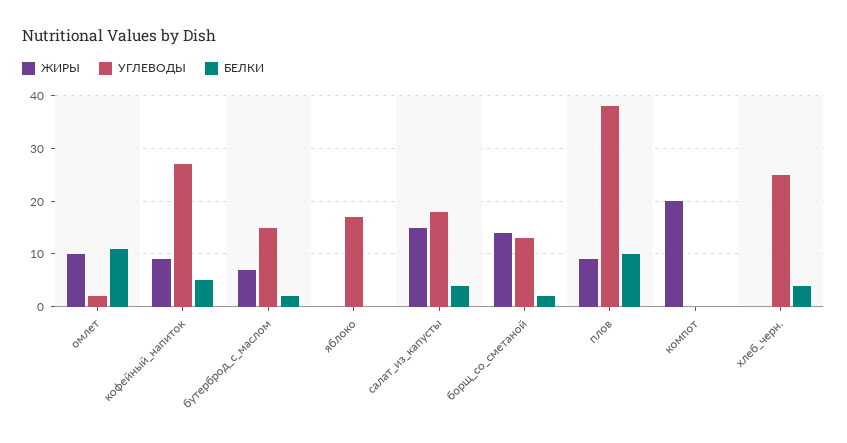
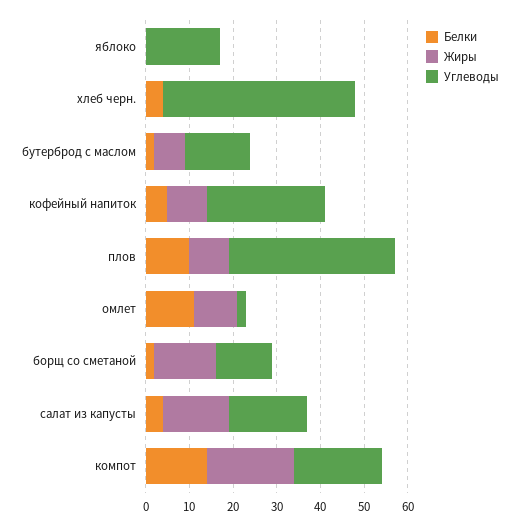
  {
    "ЖИРЫ": {
      "омлет": 10,
      "кофейный_напиток": 10,
      "бутерброд_с_маслом": 5,
      "яблоко": 0,
      "салат_из_капусты": 15,
      "борщ_со_сметаной": 15,
      "плов": 10,
      "компот": 20,
      "хлеб_черн.": 0
    },
    "УГЛЕВОДЫ": {
      "омлет": 0,
      "кофейный_напиток": 25,
      "бутерброд_с_маслом": 15,
      "яблоко": 15,
      "салат_из_капусты": 20,
      "борщ_со_сметаной": 15,
      "плов": 40,
-     "компот": 0,
+     "компот": 20,
-     "хлеб_черн.": 25
+     "хлеб_черн.": 45
    },
    "БЕЛКИ": {
      "омлет": 10,
      "кофейный_напиток": 5,
      "бутерброд_с_маслом": 0,
      "яблоко": 0,
      "салат_из_капусты": 5,
      "борщ_со_сметаной": 0,
      "плов": 10,
-     "компот": 0,
+     "компот": 15,
      "хлеб_черн.": 5
    }
  }

